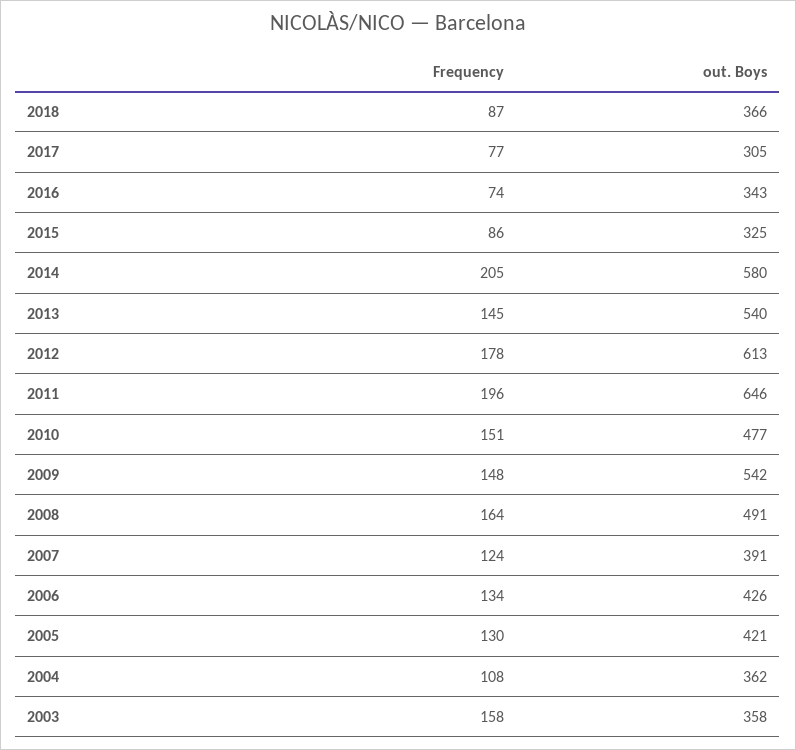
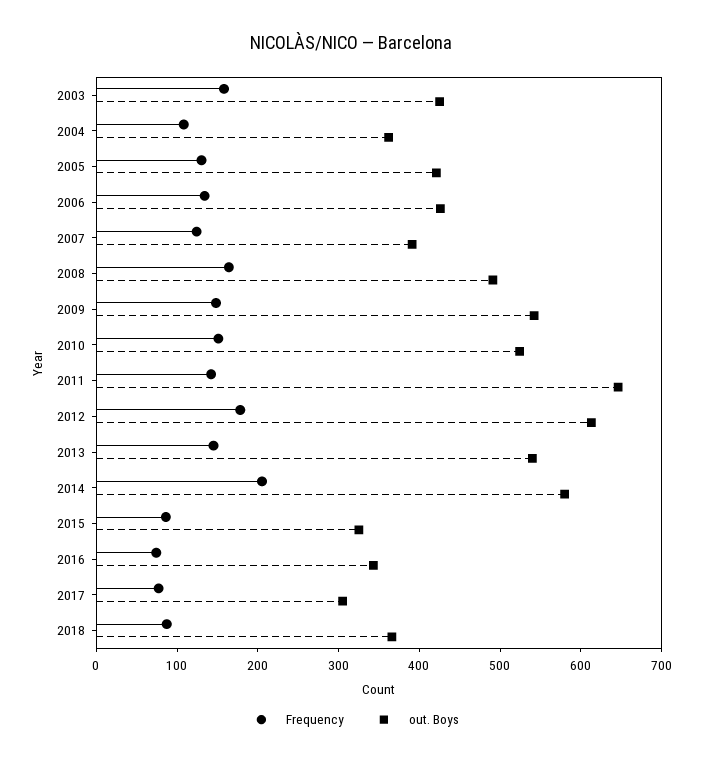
  {
    "Frequency": {
      "2018": 87,
      "2017": 77,
      "2016": 74,
      "2015": 86,
      "2014": 205,
      "2013": 145,
      "2012": 178,
-     "2011": 196,
+     "2011": 140,
      "2010": 151,
      "2009": 148,
      "2008": 164,
      "2007": 124,
      "2006": 134,
      "2005": 130,
      "2004": 108,
      "2003": 158
    },
    "out. Boys": {
      "2018": 366,
      "2017": 305,
      "2016": 343,
      "2015": 325,
      "2014": 580,
      "2013": 540,
      "2012": 613,
      "2011": 646,
-     "2010": 477,
+     "2010": 520,
      "2009": 542,
      "2008": 491,
      "2007": 391,
      "2006": 426,
      "2005": 421,
      "2004": 362,
-     "2003": 358
+     "2003": 420
    }
  }

